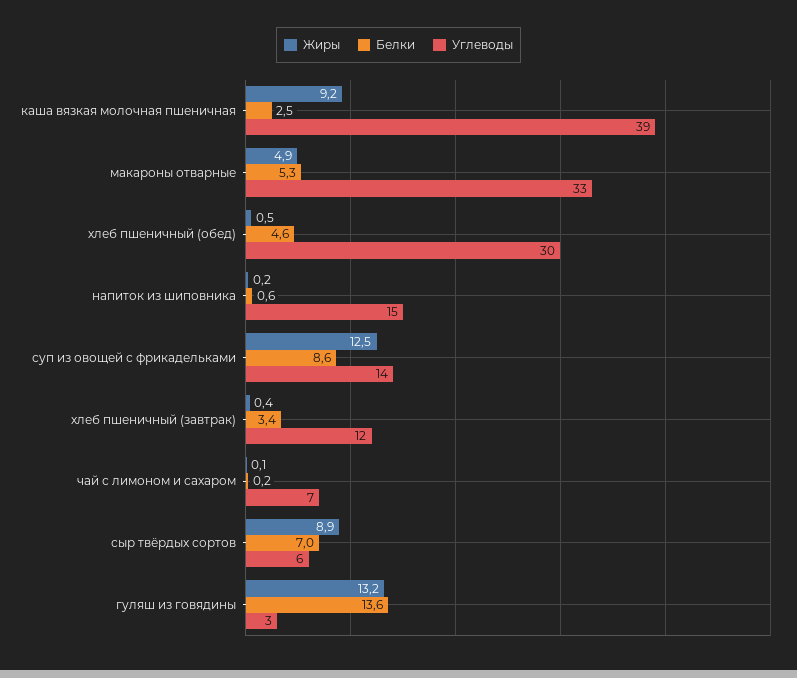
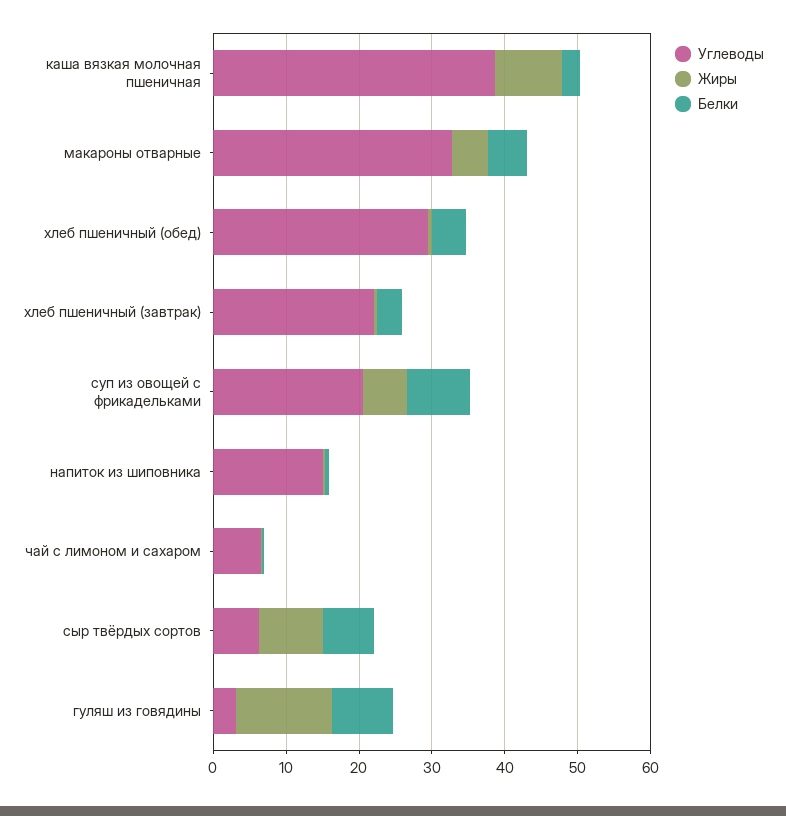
  {
    "Жиры": {
      "каша вязкая молочная пшеничная": 9.2,
      "макароны отварные": 4.9,
      "хлеб пшеничный (обед)": 0.5,
      "напиток из шиповника": 0.2,
-     "суп из овощей с фрикадельками": 12.5,
+     "суп из овощей с фрикадельками": 6,
      "хлеб пшеничный (завтрак)": 0.4,
      "чай с лимоном и сахаром": 0.1,
      "сыр твёрдых сортов": 8.9,
      "гуляш из говядины": 13.2
    },
    "Белки": {
      "каша вязкая молочная пшеничная": 2.5,
      "макароны отварные": 5.3,
      "хлеб пшеничный (обед)": 4.6,
      "напиток из шиповника": 0.6,
      "суп из овощей с фрикадельками": 8.6,
      "хлеб пшеничный (завтрак)": 3.4,
      "чай с лимоном и сахаром": 0.2,
      "сыр твёрдых сортов": 7,
-     "гуляш из говядины": 13.6
+     "гуляш из говядины": 8
    },
    "Углеводы": {
      "каша вязкая молочная пшеничная": 39,
      "макароны отварные": 33,
      "хлеб пшеничный (обед)": 30,
      "напиток из шиповника": 15,
-     "суп из овощей с фрикадельками": 14,
+     "суп из овощей с фрикадельками": 20,
-     "хлеб пшеничный (завтрак)": 12,
+     "хлеб пшеничный (завтрак)": 22,
      "чай с лимоном и сахаром": 7,
      "сыр твёрдых сортов": 6,
      "гуляш из говядины": 3
    }
  }

